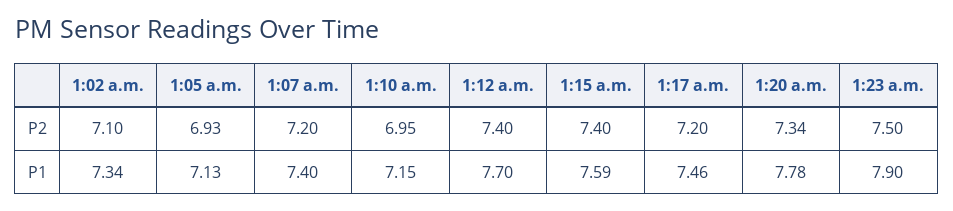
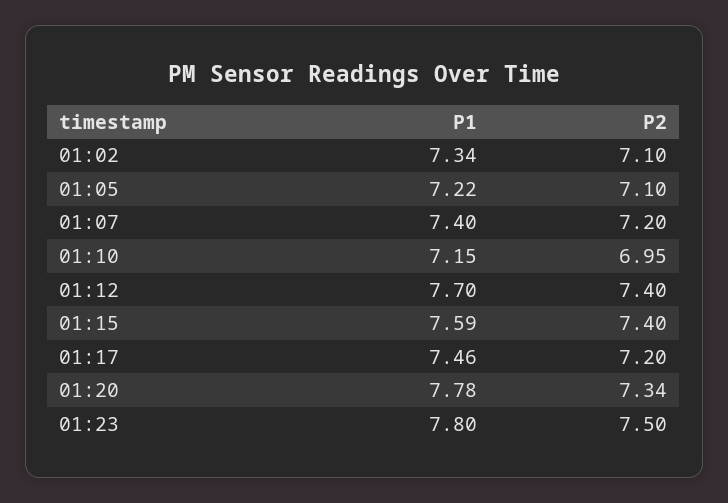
  {
    "1:02 a.m.": {
      "P2": 7.1,
      "P1": 7.34
    },
    "1:05 a.m.": {
-     "P2": 6.93,
+     "P2": 7.1,
-     "P1": 7.13
+     "P1": 7.22
    },
    "1:07 a.m.": {
      "P2": 7.2,
      "P1": 7.4
    },
    "1:10 a.m.": {
      "P2": 6.95,
      "P1": 7.15
    },
    "1:12 a.m.": {
      "P2": 7.4,
      "P1": 7.7
    },
    "1:15 a.m.": {
      "P2": 7.4,
      "P1": 7.59
    },
    "1:17 a.m.": {
      "P2": 7.2,
      "P1": 7.46
    },
    "1:20 a.m.": {
      "P2": 7.34,
      "P1": 7.78
    },
    "1:23 a.m.": {
      "P2": 7.5,
-     "P1": 7.9
+     "P1": 7.8
    }
  }

